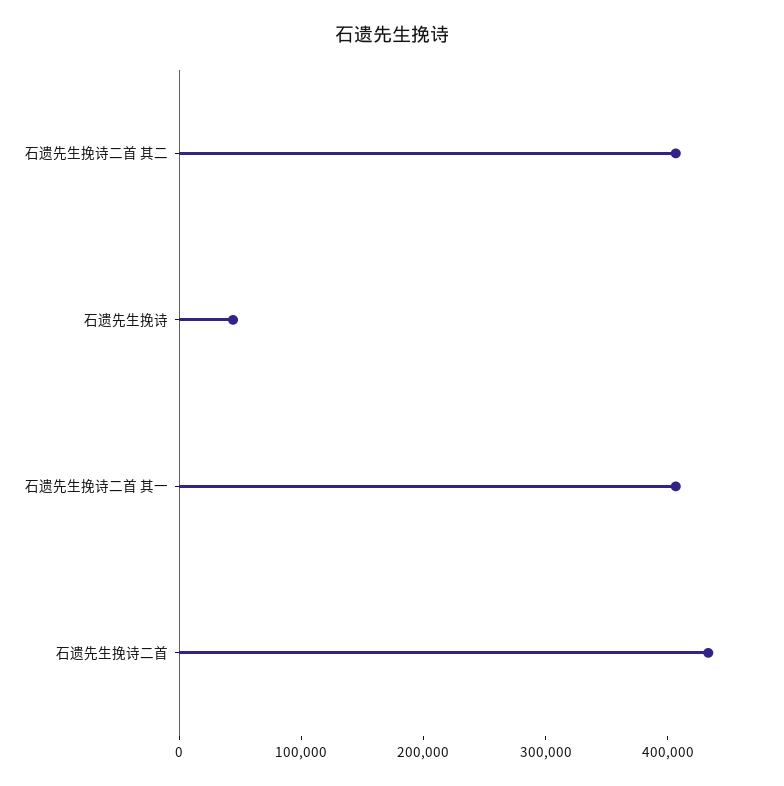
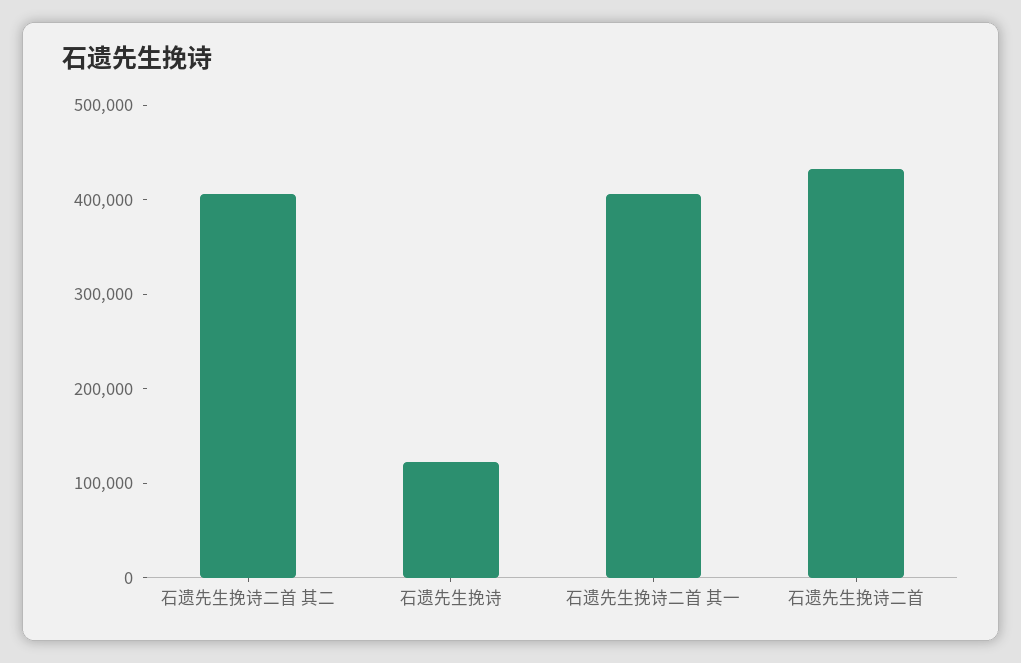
  {
    "石遗先生挽诗二首 其二": 400000,
-   "石遗先生挽诗": 40000,
+   "石遗先生挽诗": 120000,
    "石遗先生挽诗二首 其一": 400000,
    "石遗先生挽诗二首": 440000
  }

